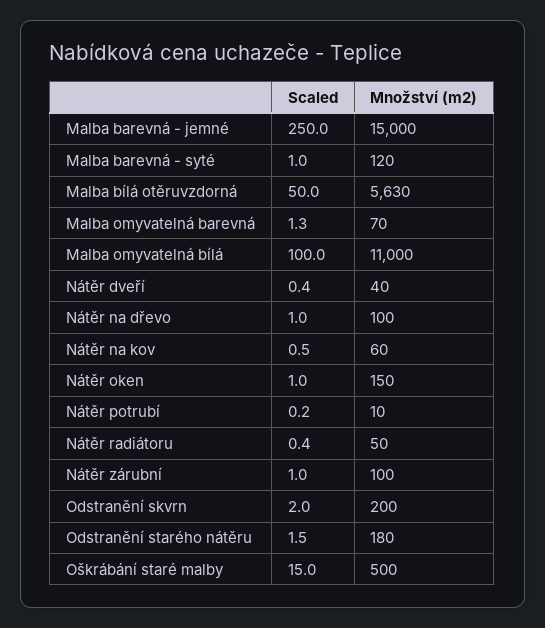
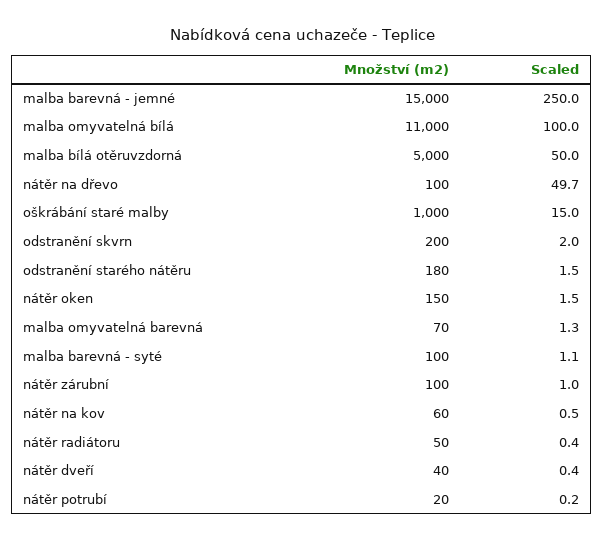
  {
    "Scaled": {
      "Malba barevná - jemné": 250,
-     "Malba barevná - syté": 1,
+     "Malba barevná - syté": 1.1,
      "Malba bílá otěruvzdorná": 50,
      "Malba omyvatelná barevná": 1.3,
      "Malba omyvatelná bílá": 100,
      "Nátěr dveří": 0.4,
-     "Nátěr na dřevo": 1,
+     "Nátěr na dřevo": 49.7,
      "Nátěr na kov": 0.5,
-     "Nátěr oken": 1,
+     "Nátěr oken": 1.5,
      "Nátěr potrubí": 0.2,
      "Nátěr radiátoru": 0.4,
      "Nátěr zárubní": 1,
      "Odstranění skvrn": 2,
      "Odstranění starého nátěru": 1.5,
      "Oškrábání staré malby": 15
    },
    "Množství (m2)": {
      "Malba barevná - jemné": 15000,
-     "Malba barevná - syté": 120,
+     "Malba barevná - syté": 100,
-     "Malba bílá otěruvzdorná": 5630,
+     "Malba bílá otěruvzdorná": 5000,
      "Malba omyvatelná barevná": 70,
      "Malba omyvatelná bílá": 11000,
      "Nátěr dveří": 40,
      "Nátěr na dřevo": 100,
      "Nátěr na kov": 60,
      "Nátěr oken": 150,
-     "Nátěr potrubí": 10,
+     "Nátěr potrubí": 20,
      "Nátěr radiátoru": 50,
      "Nátěr zárubní": 100,
      "Odstranění skvrn": 200,
      "Odstranění starého nátěru": 180,
-     "Oškrábání staré malby": 500
+     "Oškrábání staré malby": 1000
    }
  }

